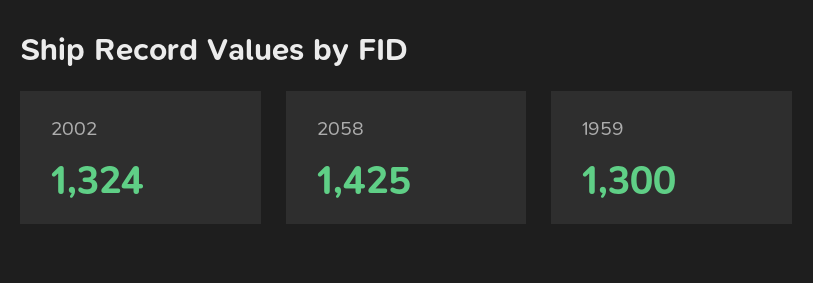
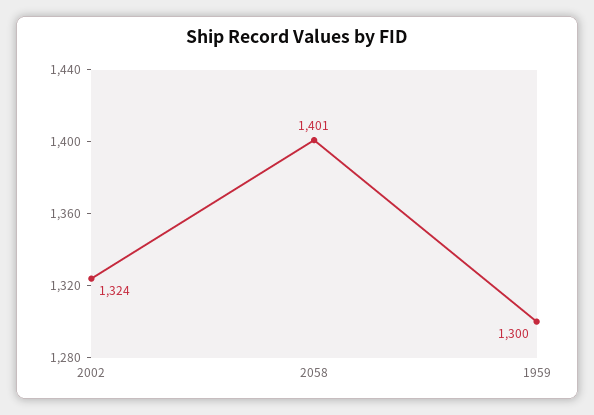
  {
    "2002": 1324,
-   "2058": 1425,
+   "2058": 1401,
    "1959": 1300
  }

